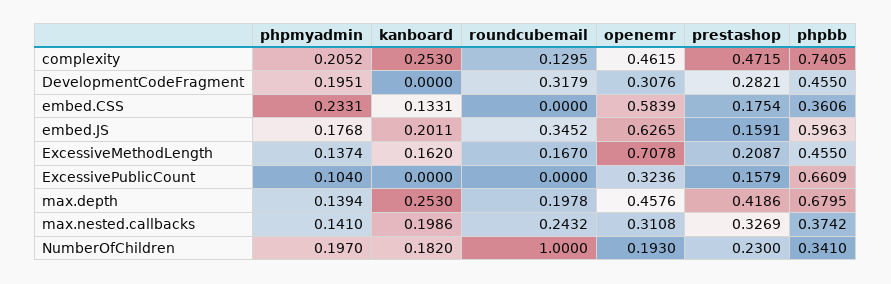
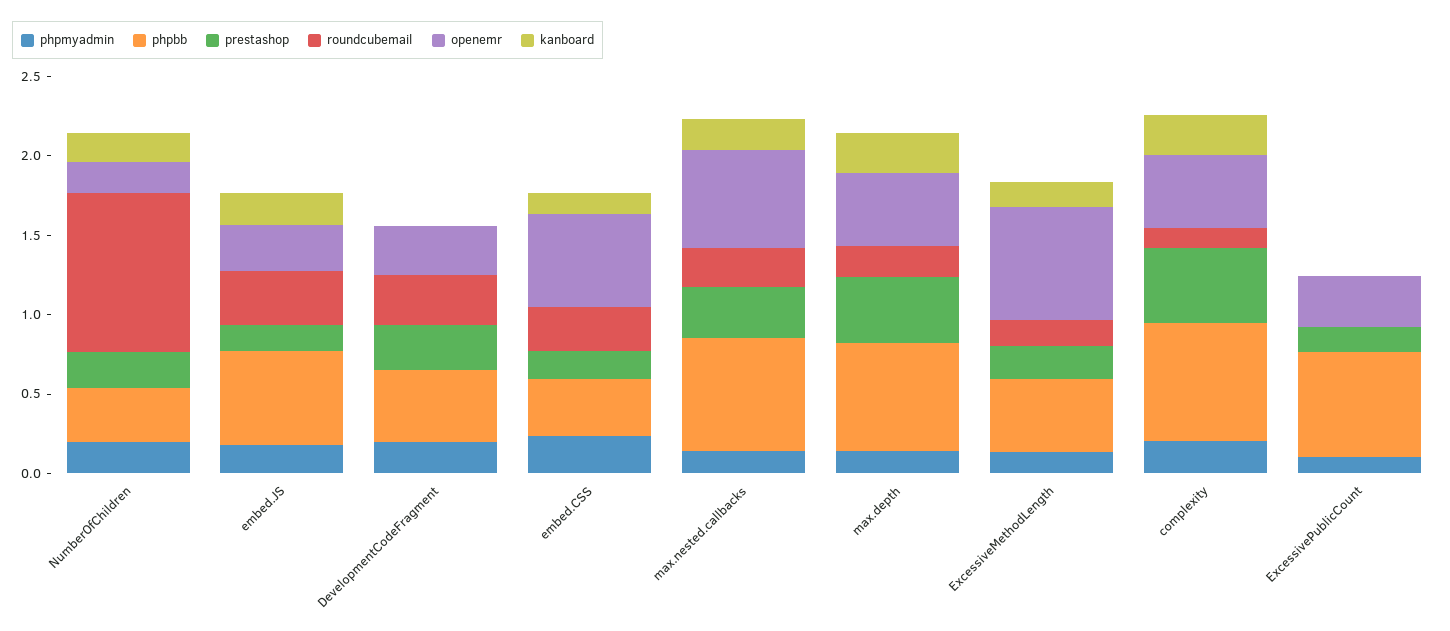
  {
    "phpmyadmin": {
      "complexity": 0.2052,
      "DevelopmentCodeFragment": 0.1951,
      "embed.CSS": 0.2331,
      "embed.JS": 0.1768,
      "ExcessiveMethodLength": 0.1374,
      "ExcessivePublicCount": 0.104,
      "max.depth": 0.1394,
      "max.nested.callbacks": 0.141,
      "NumberOfChildren": 0.197
    },
    "kanboard": {
      "complexity": 0.253,
      "DevelopmentCodeFragment": 0,
      "embed.CSS": 0.1331,
      "embed.JS": 0.2011,
      "ExcessiveMethodLength": 0.162,
      "ExcessivePublicCount": 0,
      "max.depth": 0.253,
      "max.nested.callbacks": 0.1986,
      "NumberOfChildren": 0.182
    },
    "roundcubemail": {
      "complexity": 0.1295,
      "DevelopmentCodeFragment": 0.3179,
-     "embed.CSS": 0,
+     "embed.CSS": 0.3,
      "embed.JS": 0.3452,
      "ExcessiveMethodLength": 0.167,
      "ExcessivePublicCount": 0,
      "max.depth": 0.1978,
      "max.nested.callbacks": 0.2432,
      "NumberOfChildren": 1
    },
    "openemr": {
      "complexity": 0.4615,
      "DevelopmentCodeFragment": 0.3076,
      "embed.CSS": 0.5839,
-     "embed.JS": 0.6265,
+     "embed.JS": 0.3,
      "ExcessiveMethodLength": 0.7078,
      "ExcessivePublicCount": 0.3236,
      "max.depth": 0.4576,
-     "max.nested.callbacks": 0.3108,
+     "max.nested.callbacks": 0.6,
      "NumberOfChildren": 0.193
    },
    "prestashop": {
      "complexity": 0.4715,
      "DevelopmentCodeFragment": 0.2821,
      "embed.CSS": 0.1754,
      "embed.JS": 0.1591,
      "ExcessiveMethodLength": 0.2087,
      "ExcessivePublicCount": 0.1579,
      "max.depth": 0.4186,
      "max.nested.callbacks": 0.3269,
      "NumberOfChildren": 0.23
    },
    "phpbb": {
      "complexity": 0.7405,
      "DevelopmentCodeFragment": 0.455,
      "embed.CSS": 0.3606,
      "embed.JS": 0.5963,
      "ExcessiveMethodLength": 0.455,
      "ExcessivePublicCount": 0.6609,
      "max.depth": 0.6795,
-     "max.nested.callbacks": 0.3742,
+     "max.nested.callbacks": 0.7,
      "NumberOfChildren": 0.341
    }
  }

